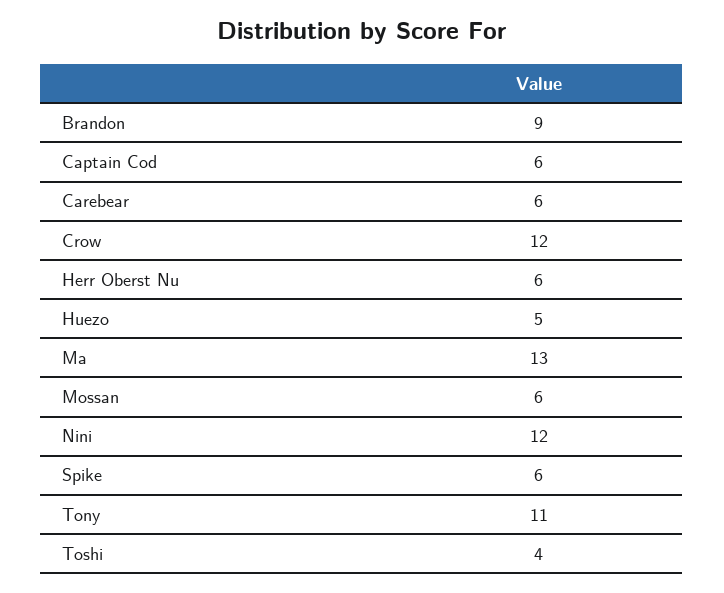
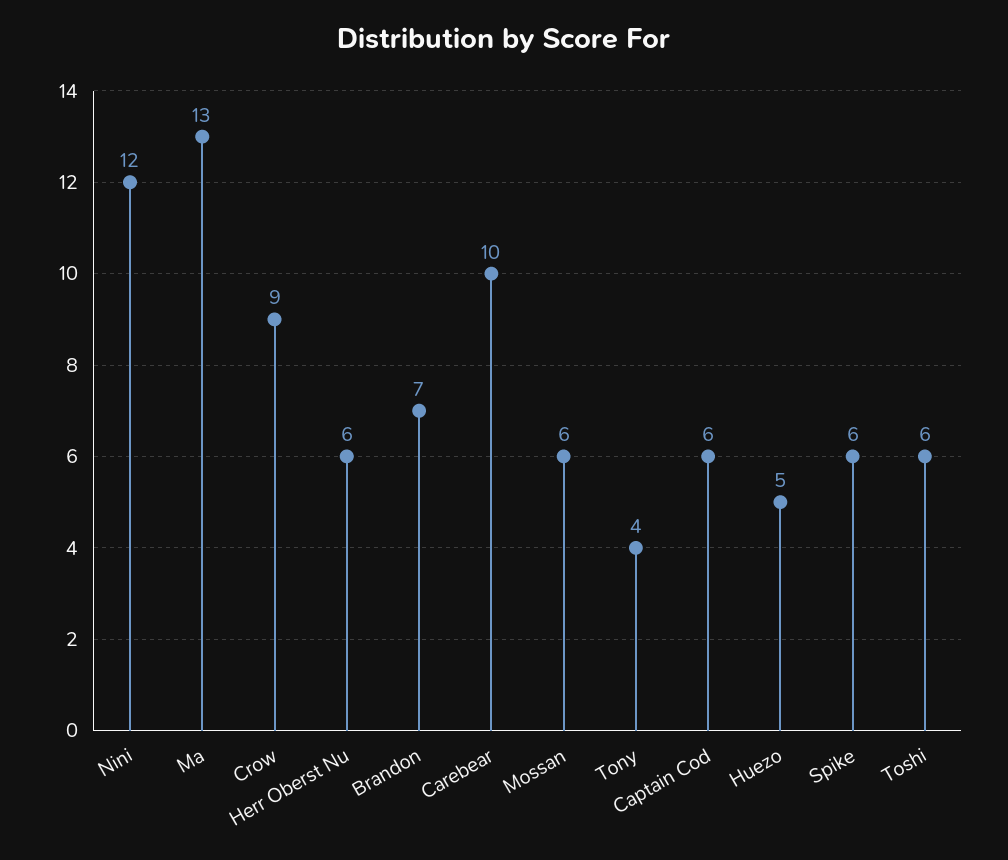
  {
-   "Brandon": 9,
+   "Brandon": 7,
    "Captain Cod": 6,
-   "Carebear": 6,
+   "Carebear": 10,
-   "Crow": 12,
+   "Crow": 9,
    "Herr Oberst Nu": 6,
    "Huezo": 5,
    "Ma": 13,
    "Mossan": 6,
    "Nini": 12,
    "Spike": 6,
-   "Tony": 11,
+   "Tony": 4,
-   "Toshi": 4
+   "Toshi": 6
  }

